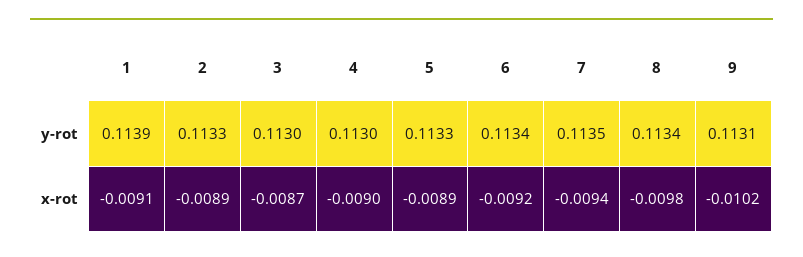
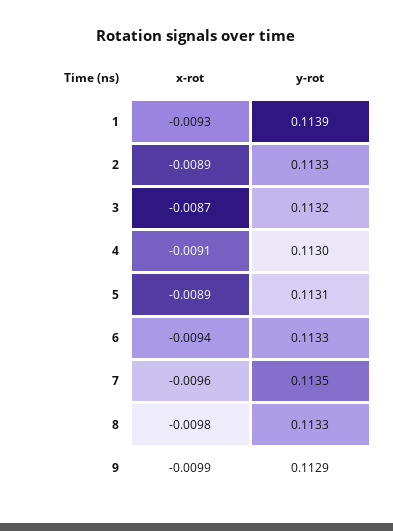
  {
    "1": {
      "y-rot": 0.1139,
-     "x-rot": -0.0091
+     "x-rot": -0.0093
    },
    "2": {
      "y-rot": 0.1133,
      "x-rot": -0.0089
    },
    "3": {
-     "y-rot": 0.113,
+     "y-rot": 0.1132,
      "x-rot": -0.0087
    },
    "4": {
      "y-rot": 0.113,
-     "x-rot": -0.009
+     "x-rot": -0.0091
    },
    "5": {
-     "y-rot": 0.1133,
+     "y-rot": 0.1131,
      "x-rot": -0.0089
    },
    "6": {
-     "y-rot": 0.1134,
+     "y-rot": 0.1133,
-     "x-rot": -0.0092
+     "x-rot": -0.0094
    },
    "7": {
      "y-rot": 0.1135,
-     "x-rot": -0.0094
+     "x-rot": -0.0096
    },
    "8": {
-     "y-rot": 0.1134,
+     "y-rot": 0.1133,
      "x-rot": -0.0098
    },
    "9": {
-     "y-rot": 0.1131,
+     "y-rot": 0.1129,
-     "x-rot": -0.0102
+     "x-rot": -0.0099
    }
  }

